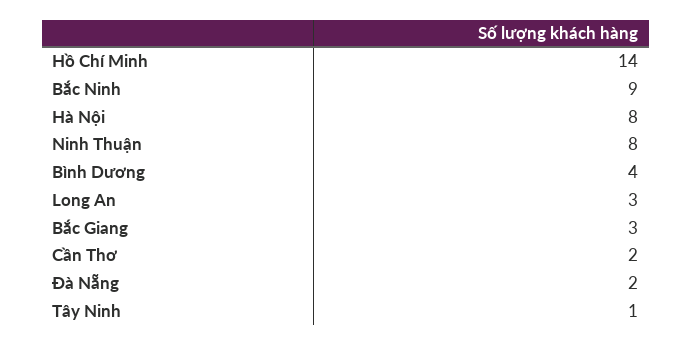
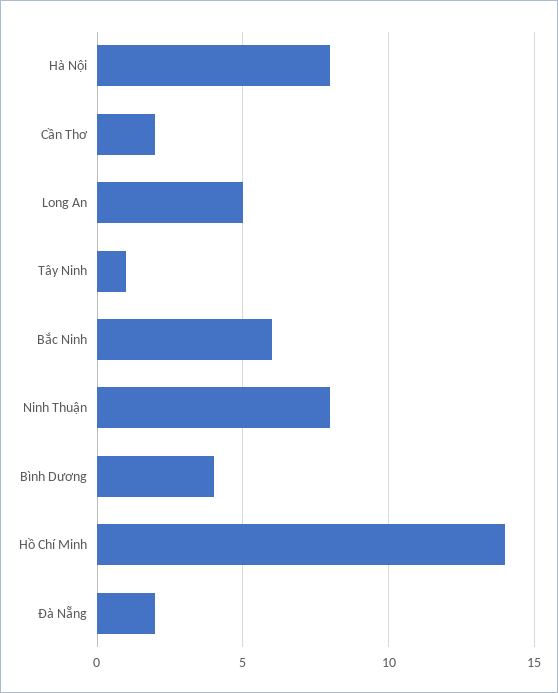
  {
    "Hồ Chí Minh": 14,
-   "Bắc Ninh": 9,
+   "Bắc Ninh": 6,
    "Hà Nội": 8,
    "Ninh Thuận": 8,
    "Bình Dương": 4,
-   "Long An": 3,
+   "Long An": 5,
-   "Bắc Giang": 3,
    "Cần Thơ": 2,
    "Đà Nẵng": 2,
    "Tây Ninh": 1
  }

